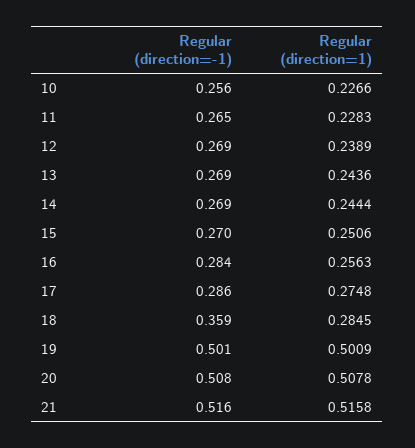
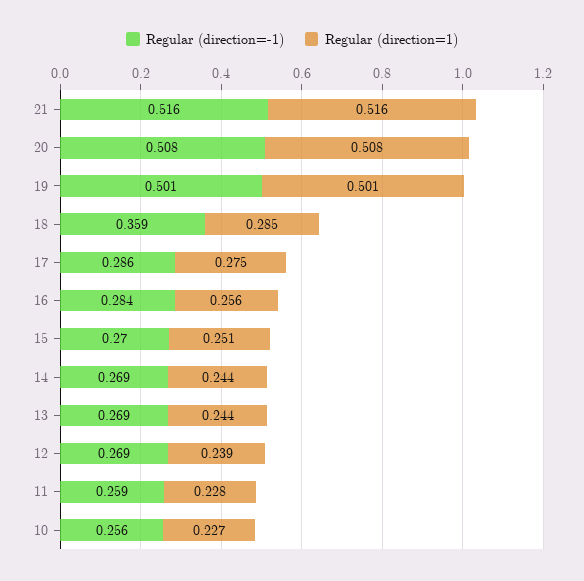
  {
    "Regular (direction=-1)": {
      "10": 0.256,
-     "11": 0.265,
+     "11": 0.259,
      "12": 0.269,
      "13": 0.269,
      "14": 0.269,
      "15": 0.27,
      "16": 0.284,
      "17": 0.286,
      "18": 0.359,
      "19": 0.501,
      "20": 0.508,
      "21": 0.516
    },
    "Regular (direction=1)": {
      "10": 0.2266,
      "11": 0.2283,
      "12": 0.2389,
      "13": 0.2436,
      "14": 0.2444,
      "15": 0.2506,
      "16": 0.2563,
      "17": 0.2748,
      "18": 0.2845,
      "19": 0.5009,
      "20": 0.5078,
      "21": 0.5158
    }
  }

